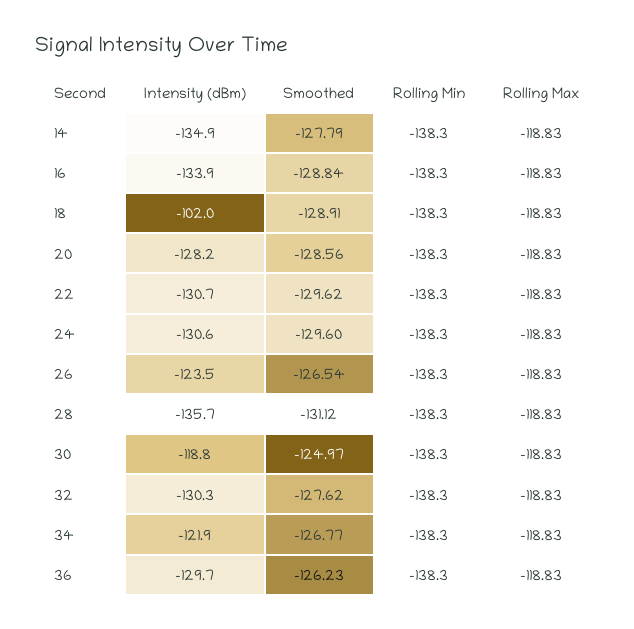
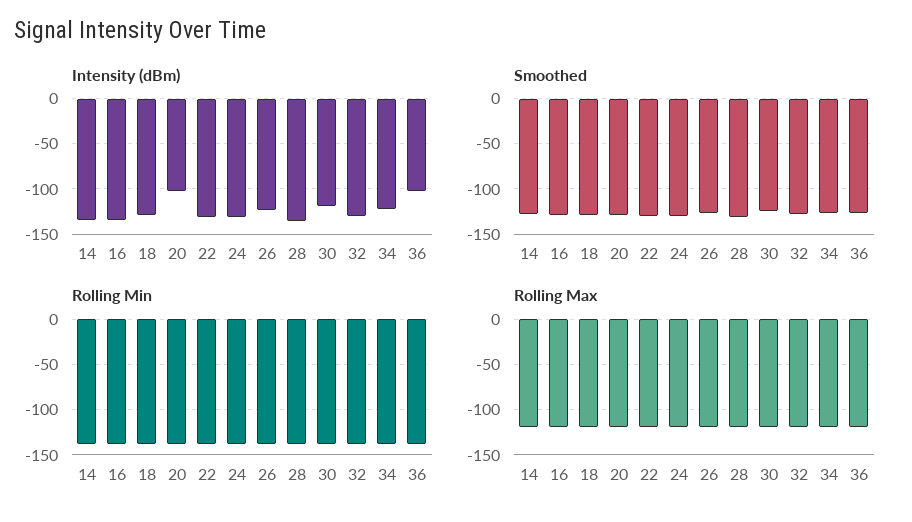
  {
    "Intensity (dBm)": {
      "14": -134.9,
      "16": -133.9,
-     "18": -102,
+     "18": -130,
-     "20": -128.2,
+     "20": -100,
      "22": -130.7,
      "24": -130.6,
      "26": -123.5,
      "28": -135.7,
      "30": -118.8,
      "32": -130.3,
      "34": -121.9,
-     "36": -129.7
+     "36": -100
    },
    "Smoothed": {
      "14": -127.79,
      "16": -128.84,
      "18": -128.91,
      "20": -128.56,
      "22": -129.62,
      "24": -129.6,
      "26": -126.54,
      "28": -131.12,
      "30": -124.97,
      "32": -127.62,
      "34": -126.77,
      "36": -126.23
    },
    "Rolling Min": {
      "14": -138.3,
      "16": -138.3,
      "18": -138.3,
      "20": -138.3,
      "22": -138.3,
      "24": -138.3,
      "26": -138.3,
      "28": -138.3,
      "30": -138.3,
      "32": -138.3,
      "34": -138.3,
      "36": -138.3
    },
    "Rolling Max": {
      "14": -118.83,
      "16": -118.83,
      "18": -118.83,
      "20": -118.83,
      "22": -118.83,
      "24": -118.83,
      "26": -118.83,
      "28": -118.83,
      "30": -118.83,
      "32": -118.83,
      "34": -118.83,
      "36": -118.83
    }
  }

